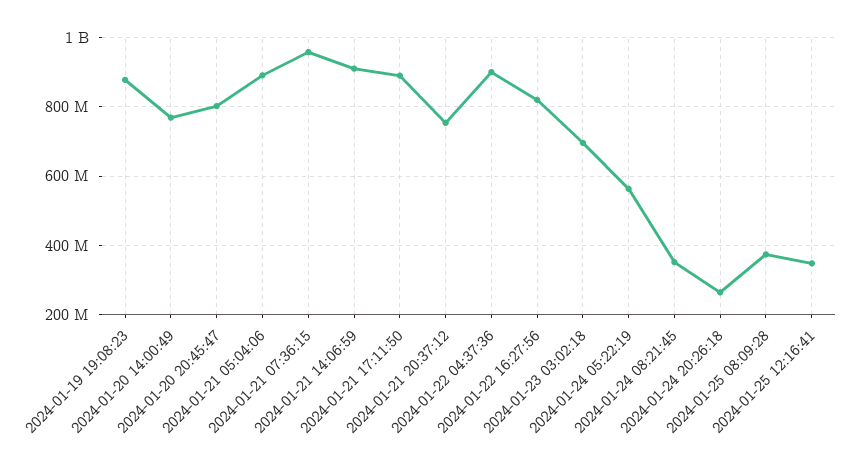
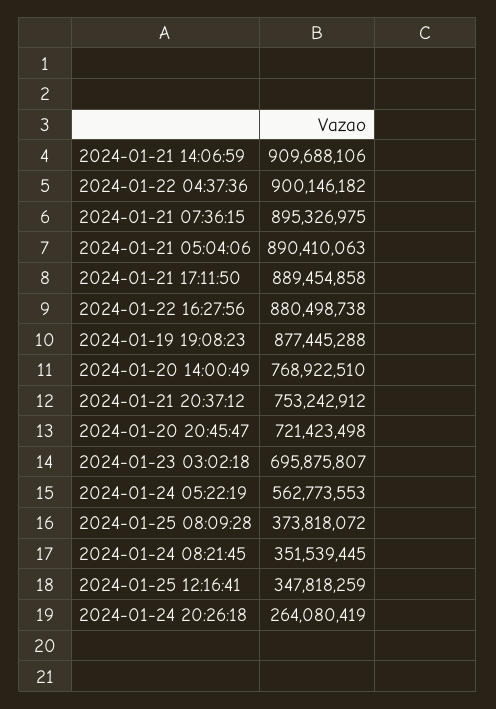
  {
    "2024-01-19 19:08:23": 877445288,
    "2024-01-20 14:00:49": 768922510,
-   "2024-01-20 20:45:47": 800000000,
+   "2024-01-20 20:45:47": 721423498,
    "2024-01-21 05:04:06": 890410063,
-   "2024-01-21 07:36:15": 960000000,
+   "2024-01-21 07:36:15": 895326975,
    "2024-01-21 14:06:59": 909688106,
    "2024-01-21 17:11:50": 889454858,
    "2024-01-21 20:37:12": 753242912,
    "2024-01-22 04:37:36": 900146182,
-   "2024-01-22 16:27:56": 820000000,
+   "2024-01-22 16:27:56": 880498738,
    "2024-01-23 03:02:18": 695875807,
    "2024-01-24 05:22:19": 562773553,
    "2024-01-24 08:21:45": 351539445,
    "2024-01-24 20:26:18": 264080419,
    "2024-01-25 08:09:28": 373818072,
    "2024-01-25 12:16:41": 347818259
  }

